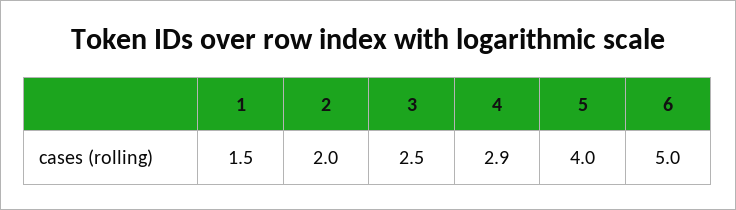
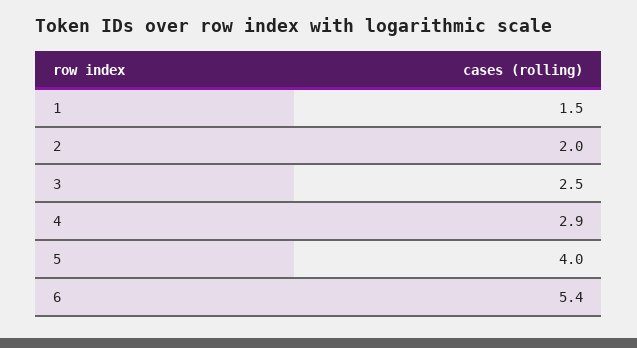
  {
    "1": 1.5,
    "2": 2,
    "3": 2.5,
    "4": 2.9,
    "5": 4,
-   "6": 5
+   "6": 5.4
  }

